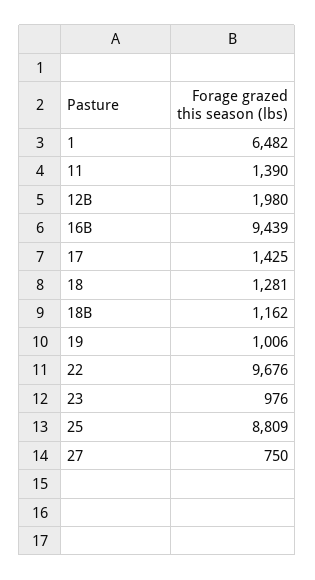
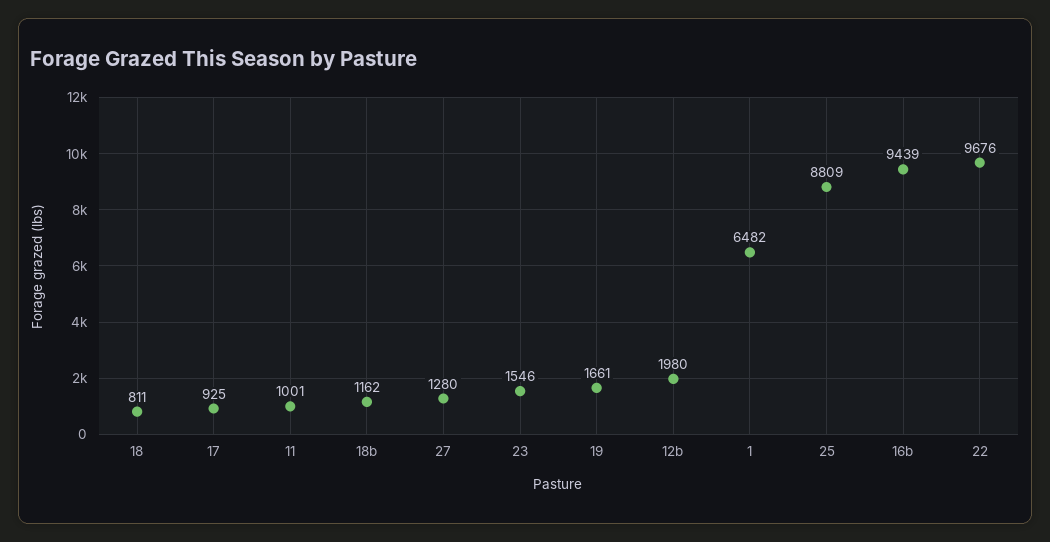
  {
    "1": 6482,
-   "11": 1390,
+   "11": 1001,
    "12B": 1980,
    "16B": 9439,
-   "17": 1425,
+   "17": 925,
-   "18": 1281,
+   "18": 811,
    "18B": 1162,
-   "19": 1006,
+   "19": 1661,
    "22": 9676,
-   "23": 976,
+   "23": 1546,
    "25": 8809,
-   "27": 750
+   "27": 1280
  }

